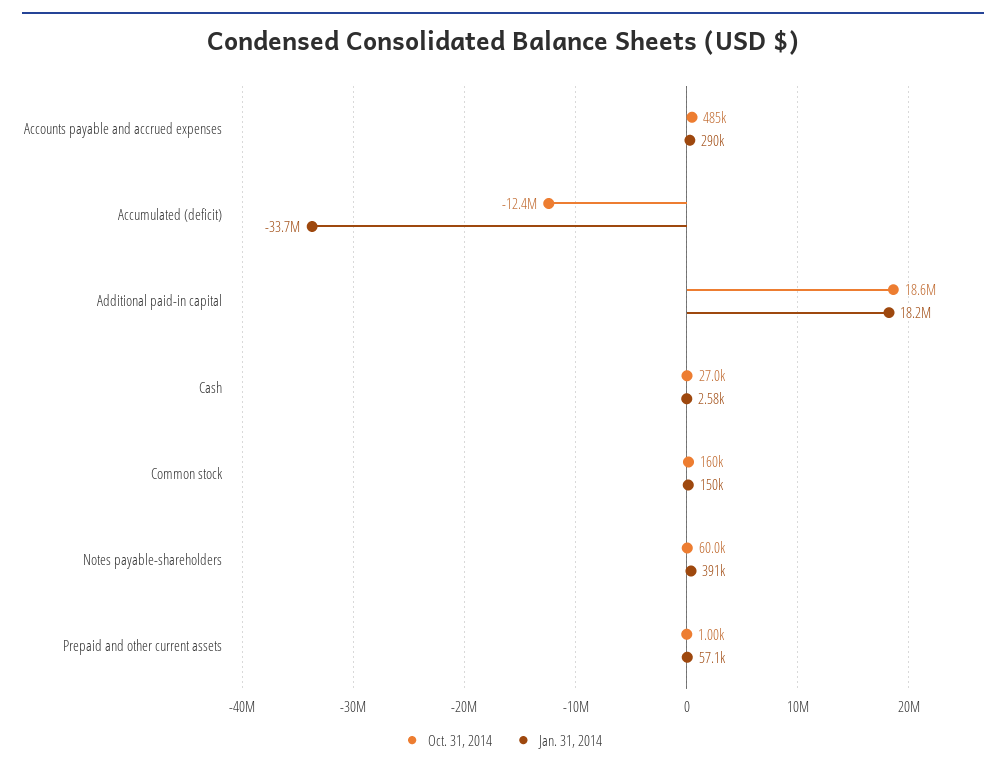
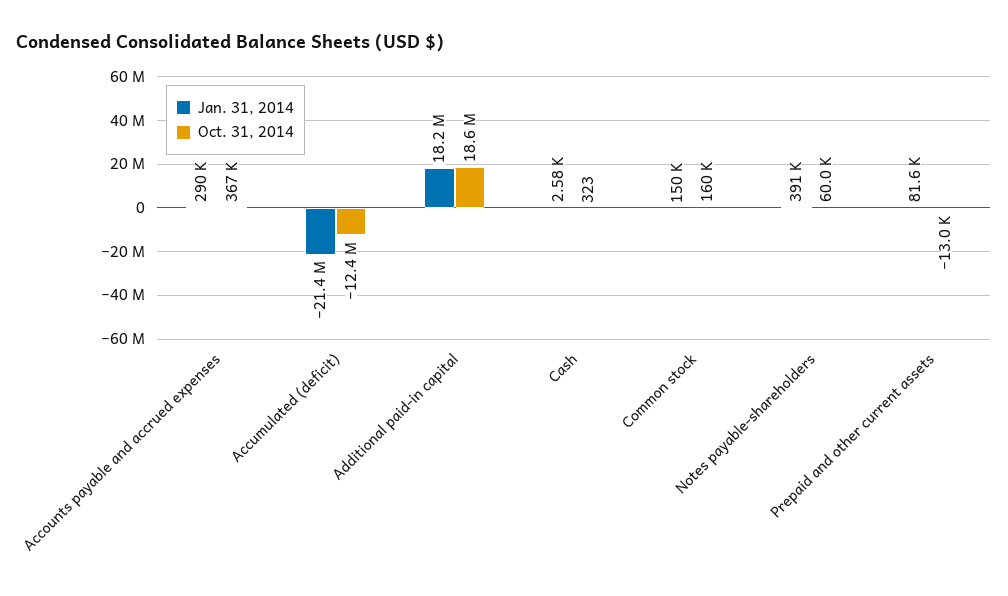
  {
    "Oct. 31, 2014": {
-     "Accounts payable and accrued expenses": 485000,
+     "Accounts payable and accrued expenses": 367000,
      "Accumulated (deficit)": -12400000,
      "Additional paid-in capital": 18600000,
-     "Cash": 27000,
+     "Cash": 323,
      "Common stock": 160000,
      "Notes payable-shareholders": 60000,
-     "Prepaid and other current assets": 1000
+     "Prepaid and other current assets": -13000
    },
    "Jan. 31, 2014": {
      "Accounts payable and accrued expenses": 290000,
-     "Accumulated (deficit)": -33700000,
+     "Accumulated (deficit)": -21400000,
      "Additional paid-in capital": 18200000,
      "Cash": 2580,
      "Common stock": 150000,
      "Notes payable-shareholders": 391000,
-     "Prepaid and other current assets": 57100
+     "Prepaid and other current assets": 81600
    }
  }

